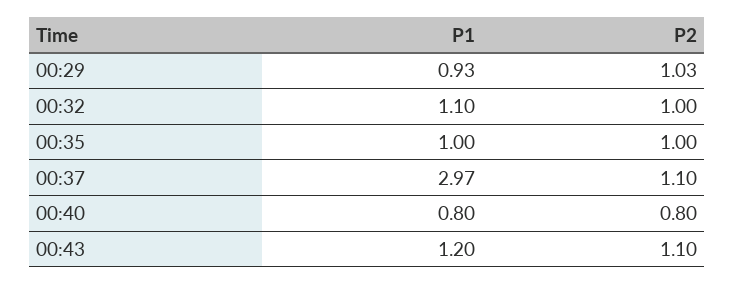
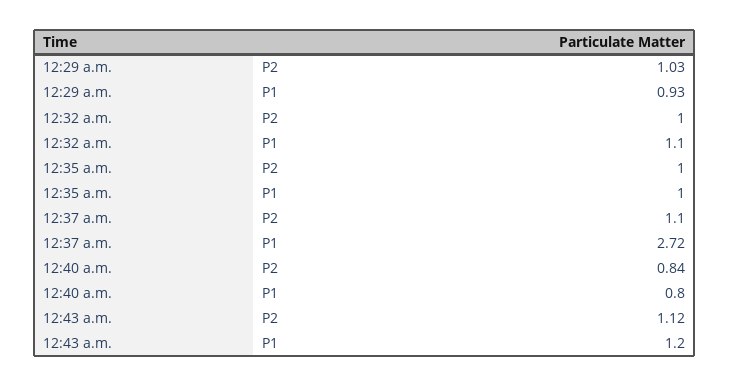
  {
    "P1": {
      "00:29": 0.93,
      "00:32": 1.1,
      "00:35": 1,
-     "00:37": 2.97,
+     "00:37": 2.72,
      "00:40": 0.8,
      "00:43": 1.2
    },
    "P2": {
      "00:29": 1.03,
      "00:32": 1,
      "00:35": 1,
      "00:37": 1.1,
-     "00:40": 0.8,
+     "00:40": 0.84,
-     "00:43": 1.1
+     "00:43": 1.12
    }
  }

